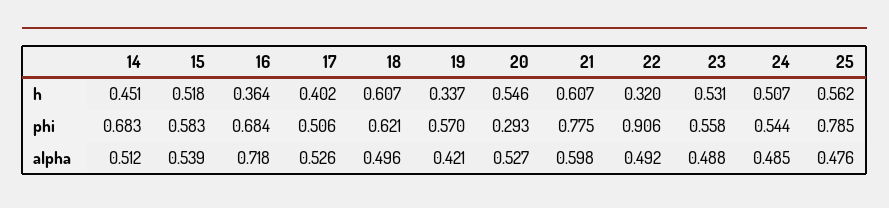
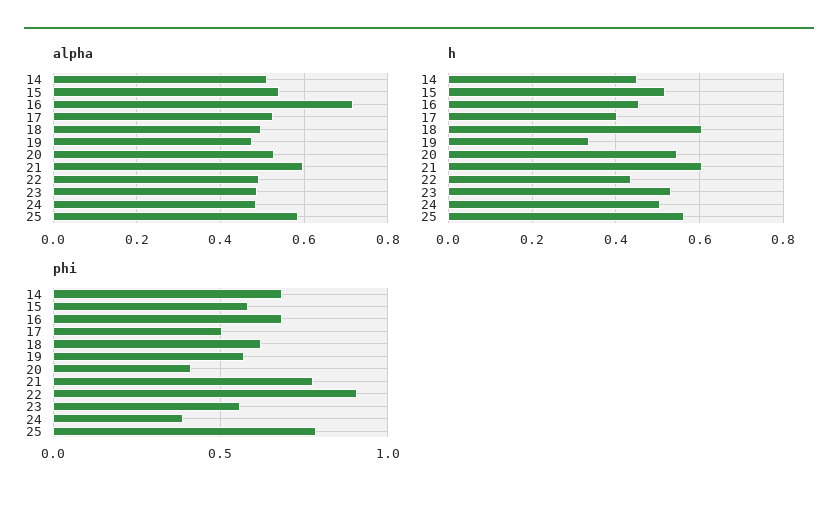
  {
    "h": {
      "14": 0.451,
      "15": 0.518,
-     "16": 0.364,
+     "16": 0.46,
      "17": 0.402,
      "18": 0.607,
      "19": 0.337,
      "20": 0.546,
      "21": 0.607,
-     "22": 0.32,
+     "22": 0.44,
      "23": 0.531,
      "24": 0.507,
      "25": 0.562
    },
    "phi": {
      "14": 0.683,
      "15": 0.583,
      "16": 0.684,
      "17": 0.506,
      "18": 0.621,
      "19": 0.57,
-     "20": 0.293,
+     "20": 0.4,
      "21": 0.775,
      "22": 0.906,
      "23": 0.558,
-     "24": 0.544,
+     "24": 0.4,
      "25": 0.785
    },
    "alpha": {
      "14": 0.512,
      "15": 0.539,
      "16": 0.718,
      "17": 0.526,
      "18": 0.496,
-     "19": 0.421,
+     "19": 0.48,
      "20": 0.527,
      "21": 0.598,
      "22": 0.492,
      "23": 0.488,
      "24": 0.485,
-     "25": 0.476
+     "25": 0.58
    }
  }

